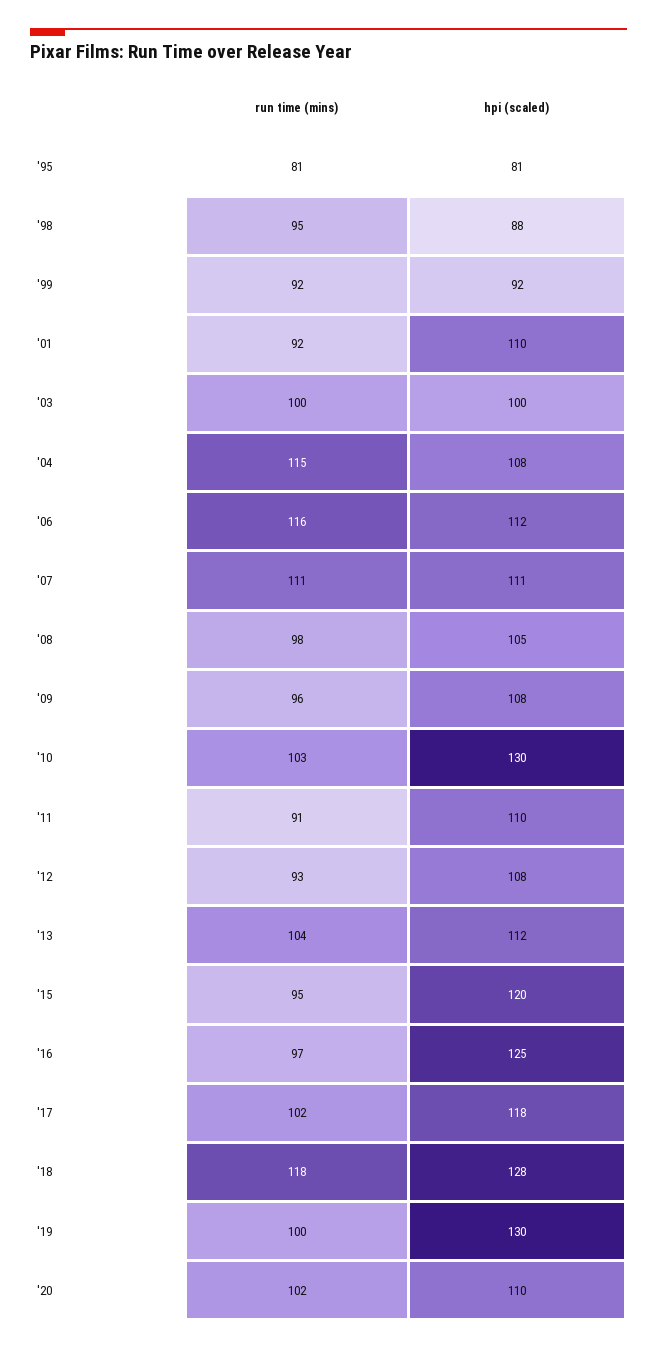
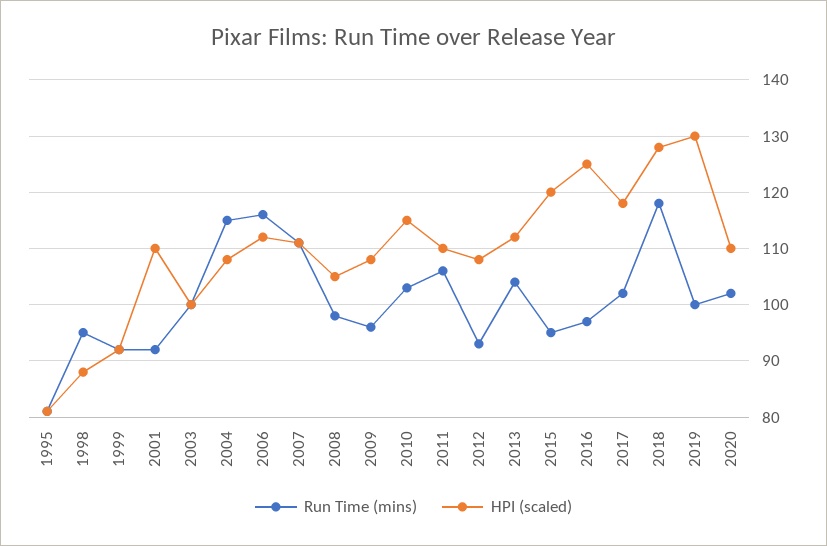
  {
    "run time (mins)": {
      "'95": 81,
      "'98": 95,
      "'99": 92,
      "'01": 92,
      "'03": 100,
      "'04": 115,
      "'06": 116,
      "'07": 111,
      "'08": 98,
      "'09": 96,
      "'10": 103,
-     "'11": 91,
+     "'11": 105,
      "'12": 93,
      "'13": 104,
      "'15": 95,
      "'16": 97,
      "'17": 102,
      "'18": 118,
      "'19": 100,
      "'20": 102
    },
    "hpi (scaled)": {
      "'95": 81,
      "'98": 88,
      "'99": 92,
      "'01": 110,
      "'03": 100,
      "'04": 108,
      "'06": 112,
      "'07": 111,
      "'08": 105,
      "'09": 108,
-     "'10": 130,
+     "'10": 115,
      "'11": 110,
      "'12": 108,
      "'13": 112,
      "'15": 120,
      "'16": 125,
      "'17": 118,
      "'18": 128,
      "'19": 130,
      "'20": 110
    }
  }

